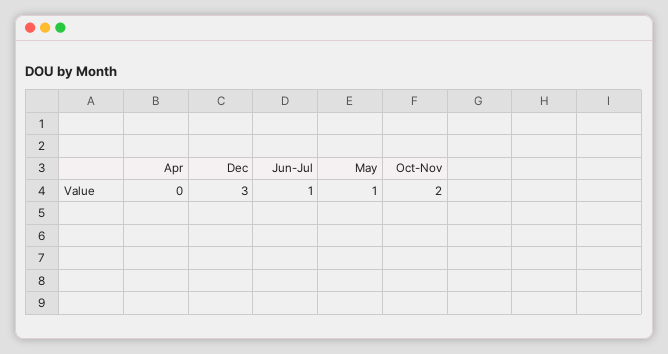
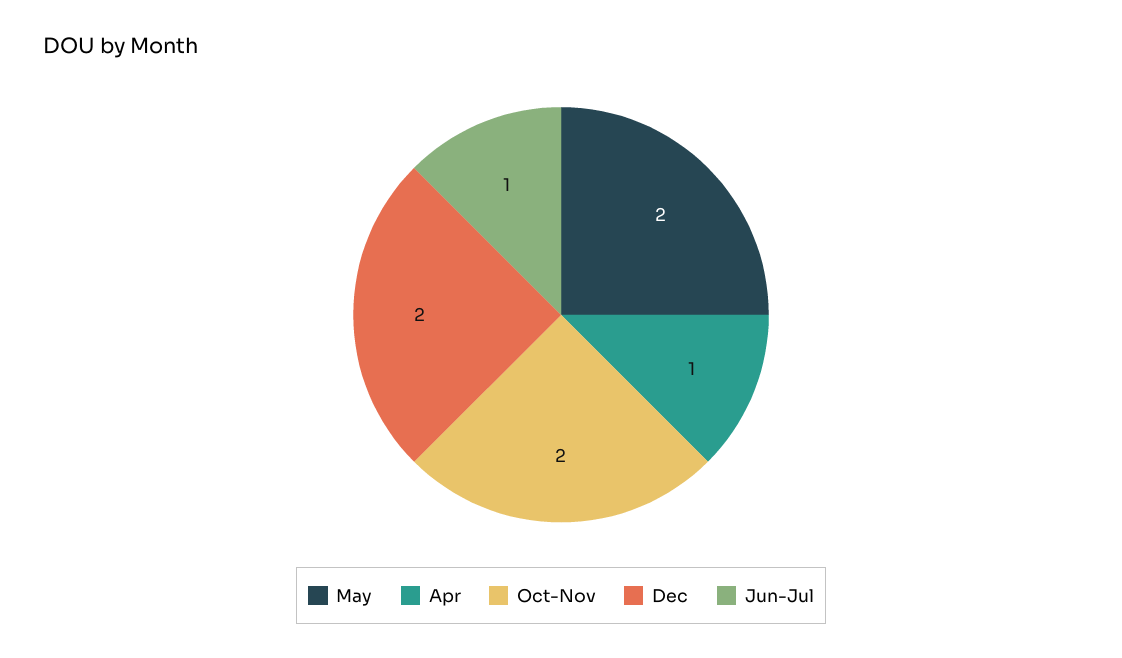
  {
-   "Apr": 0,
+   "Apr": 1,
-   "Dec": 3,
+   "Dec": 2,
    "Jun-Jul": 1,
-   "May": 1,
+   "May": 2,
    "Oct-Nov": 2
  }

